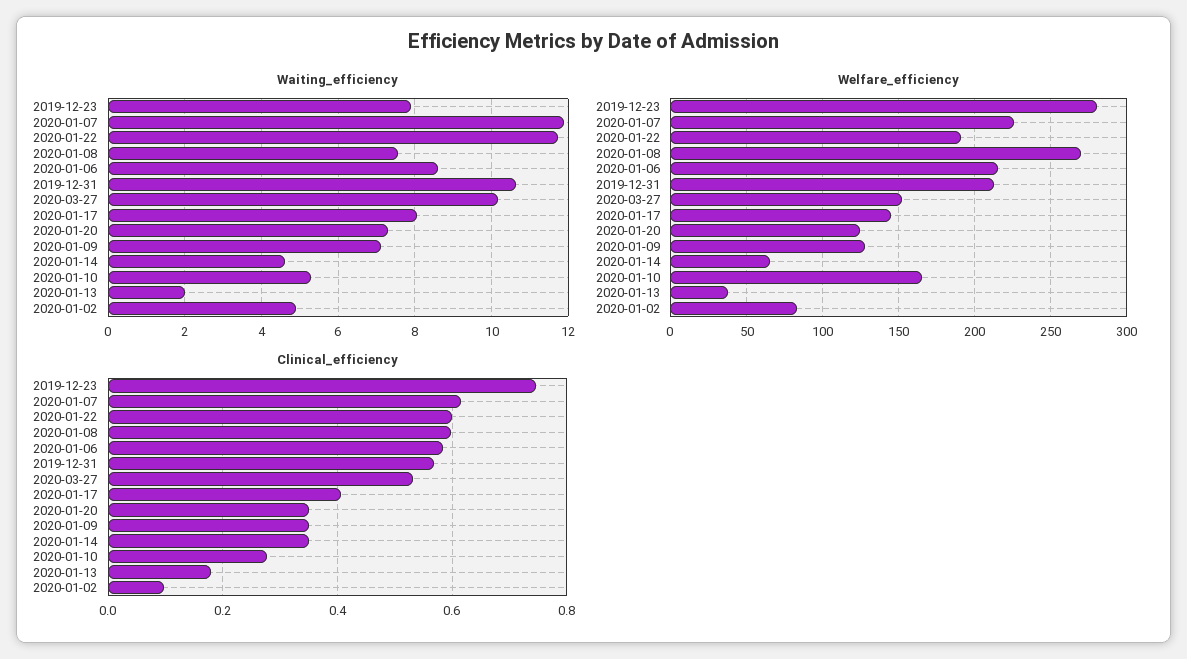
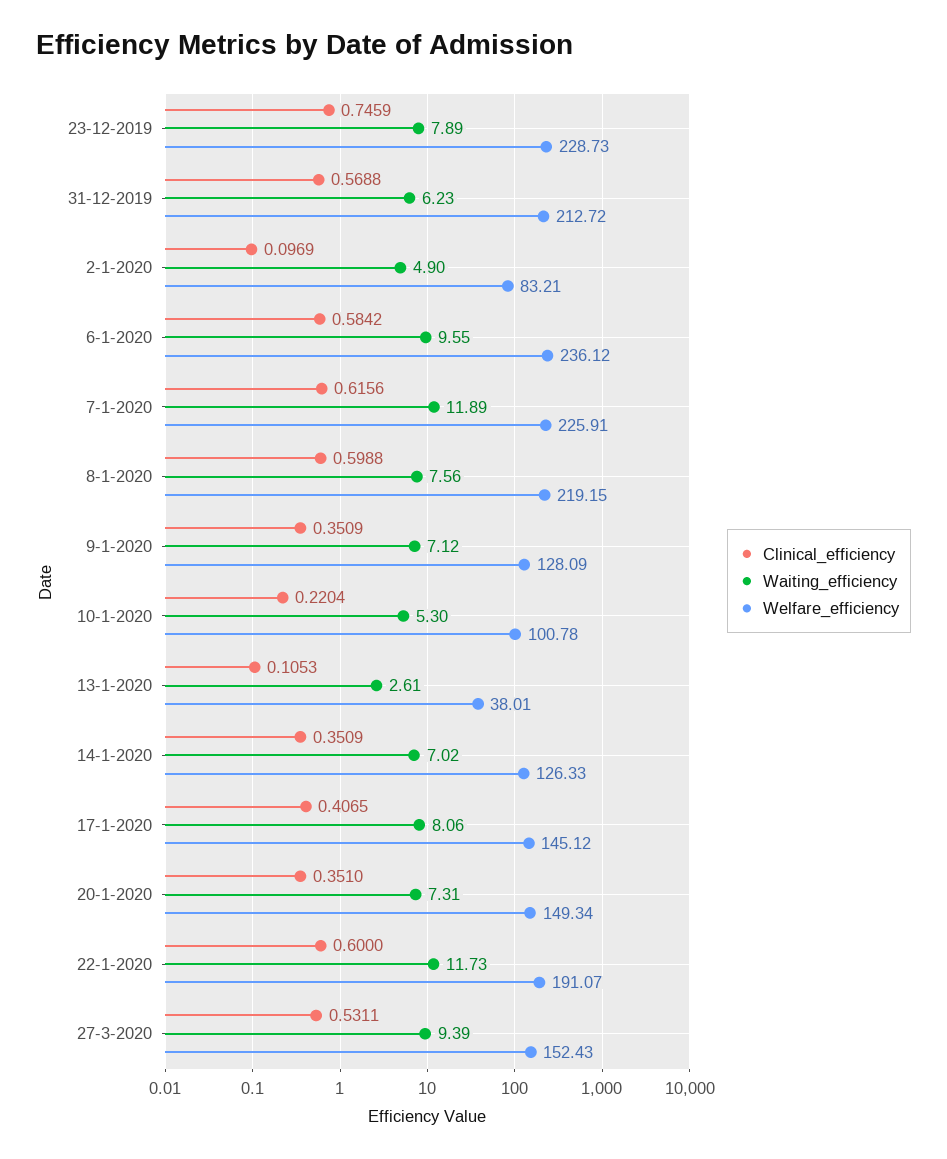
  {
    "Waiting_efficiency": {
      "2019-12-23": 7.89,
      "2020-01-07": 11.89,
      "2020-01-22": 11.73,
      "2020-01-08": 7.56,
-     "2020-01-06": 8.6,
+     "2020-01-06": 9.55,
-     "2019-12-31": 10.6,
+     "2019-12-31": 6.23,
-     "2020-03-27": 10.2,
+     "2020-03-27": 9.39,
      "2020-01-17": 8.06,
      "2020-01-20": 7.31,
      "2020-01-09": 7.12,
-     "2020-01-14": 4.6,
+     "2020-01-14": 7.02,
      "2020-01-10": 5.3,
-     "2020-01-13": 2,
+     "2020-01-13": 2.61,
      "2020-01-02": 4.9
    },
    "Welfare_efficiency": {
-     "2019-12-23": 280,
+     "2019-12-23": 228.73,
      "2020-01-07": 225.91,
      "2020-01-22": 191.07,
-     "2020-01-08": 270,
+     "2020-01-08": 219.15,
-     "2020-01-06": 215,
+     "2020-01-06": 236.12,
      "2019-12-31": 212.72,
      "2020-03-27": 152.43,
      "2020-01-17": 145.12,
-     "2020-01-20": 125,
+     "2020-01-20": 149.34,
      "2020-01-09": 128.09,
-     "2020-01-14": 65,
+     "2020-01-14": 126.33,
-     "2020-01-10": 165,
+     "2020-01-10": 100.78,
      "2020-01-13": 38.01,
      "2020-01-02": 83.21
    },
    "Clinical_efficiency": {
      "2019-12-23": 0.7459,
      "2020-01-07": 0.6156,
      "2020-01-22": 0.6,
      "2020-01-08": 0.5988,
      "2020-01-06": 0.5842,
      "2019-12-31": 0.5688,
      "2020-03-27": 0.5311,
      "2020-01-17": 0.4065,
      "2020-01-20": 0.351,
      "2020-01-09": 0.3509,
      "2020-01-14": 0.3509,
-     "2020-01-10": 0.28,
+     "2020-01-10": 0.2204,
-     "2020-01-13": 0.18,
+     "2020-01-13": 0.1053,
      "2020-01-02": 0.0969
    }
  }

